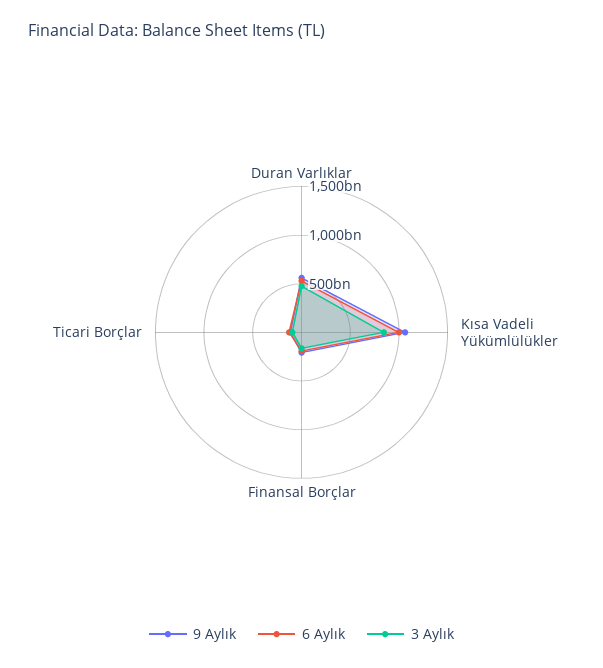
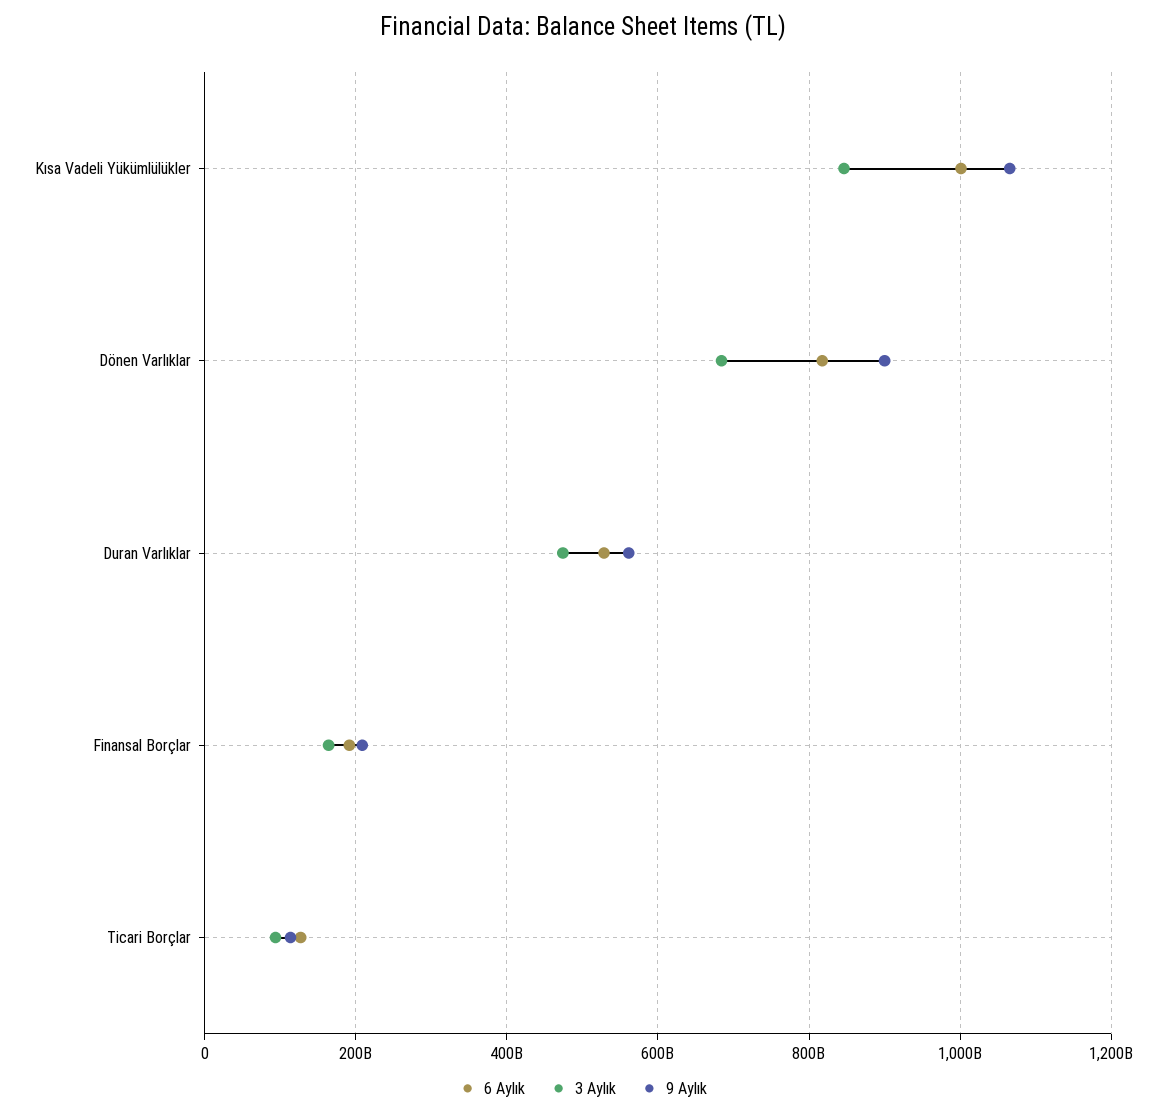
  {
    "9 Aylık": {
      "Duran Varlıklar": 560000000000,
      "Kısa Vadeli Yükümlülükler": 1060000000000,
      "Finansal Borçlar": 200000000000,
-     "Ticari Borçlar": 120000000000
+     "Ticari Borçlar": 120000000000,
+     "Dönen Varlıklar": 900000000000
    },
    "6 Aylık": {
      "Duran Varlıklar": 520000000000,
      "Kısa Vadeli Yükümlülükler": 1000000000000,
      "Finansal Borçlar": 200000000000,
-     "Ticari Borçlar": 120000000000
+     "Ticari Borçlar": 120000000000,
+     "Dönen Varlıklar": 820000000000
    },
    "3 Aylık": {
      "Duran Varlıklar": 480000000000,
      "Kısa Vadeli Yükümlülükler": 840000000000,
      "Finansal Borçlar": 160000000000,
-     "Ticari Borçlar": 100000000000
+     "Ticari Borçlar": 100000000000,
+     "Dönen Varlıklar": 680000000000
    }
  }

